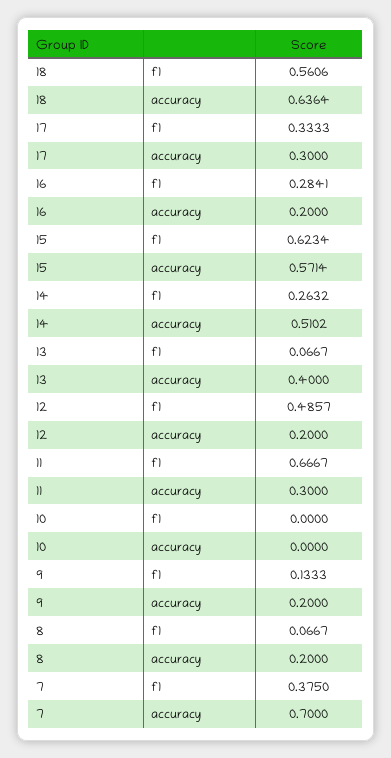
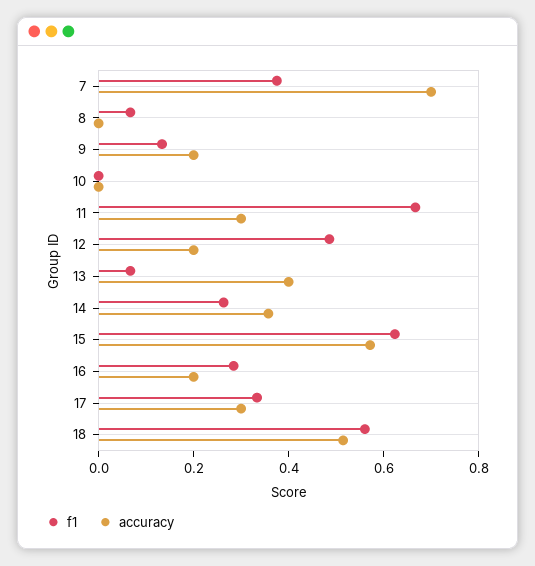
  {
    "f1": {
      "18": 0.5606,
      "17": 0.3333,
      "16": 0.2841,
      "15": 0.6234,
      "14": 0.2632,
      "13": 0.0667,
      "12": 0.4857,
      "11": 0.6667,
      "10": 0,
      "9": 0.1333,
      "8": 0.0667,
      "7": 0.375
    },
    "accuracy": {
-     "18": 0.6364,
+     "18": 0.5,
      "17": 0.3,
      "16": 0.2,
      "15": 0.5714,
-     "14": 0.5102,
+     "14": 0.35,
      "13": 0.4,
      "12": 0.2,
      "11": 0.3,
      "10": 0,
      "9": 0.2,
-     "8": 0.2,
+     "8": 0,
      "7": 0.7
    }
  }

